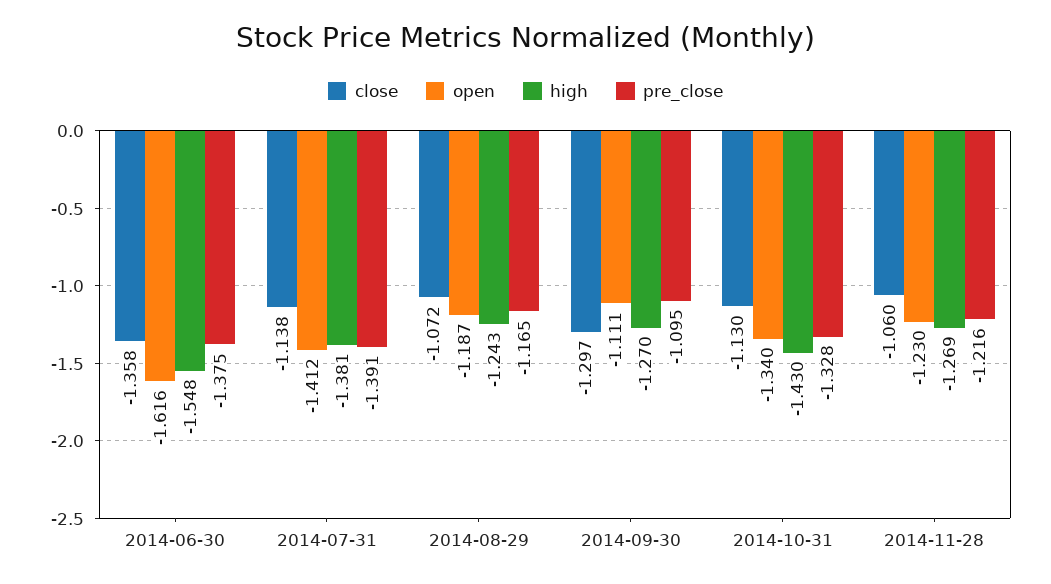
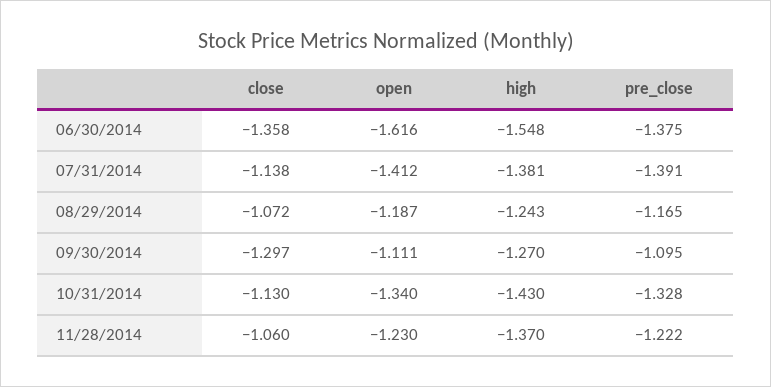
  {
    "close": {
      "2014-06-30": -1.358,
      "2014-07-31": -1.138,
      "2014-08-29": -1.072,
      "2014-09-30": -1.297,
      "2014-10-31": -1.13,
      "2014-11-28": -1.06
    },
    "open": {
      "2014-06-30": -1.616,
      "2014-07-31": -1.412,
      "2014-08-29": -1.187,
      "2014-09-30": -1.111,
      "2014-10-31": -1.34,
      "2014-11-28": -1.23
    },
    "high": {
      "2014-06-30": -1.548,
      "2014-07-31": -1.381,
      "2014-08-29": -1.243,
      "2014-09-30": -1.27,
      "2014-10-31": -1.43,
-     "2014-11-28": -1.269
+     "2014-11-28": -1.37
    },
    "pre_close": {
      "2014-06-30": -1.375,
      "2014-07-31": -1.391,
      "2014-08-29": -1.165,
      "2014-09-30": -1.095,
      "2014-10-31": -1.328,
-     "2014-11-28": -1.216
+     "2014-11-28": -1.222
    }
  }

